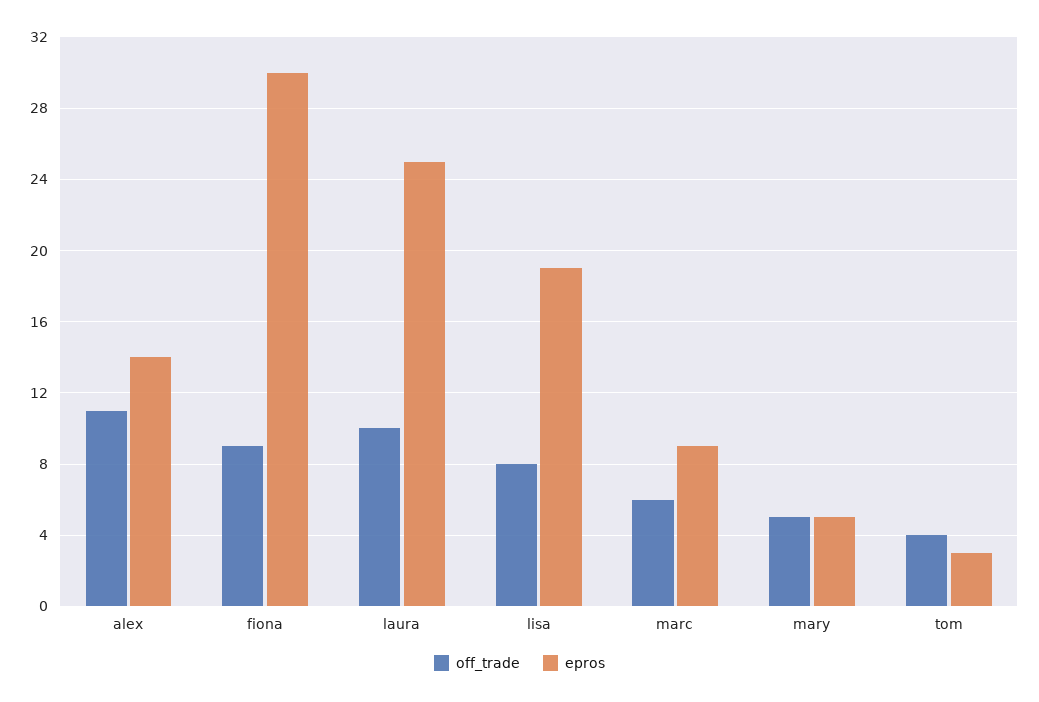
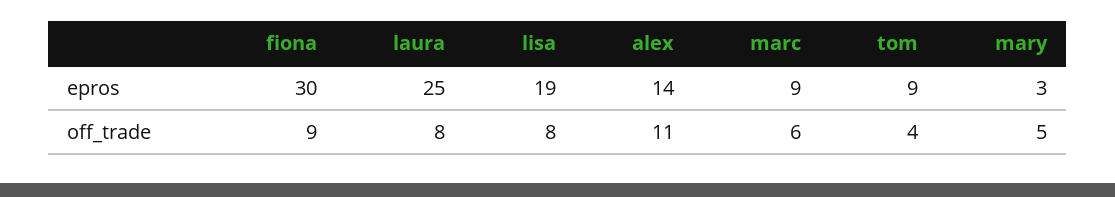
  {
    "off_trade": {
      "alex": 11,
      "fiona": 9,
-     "laura": 10,
+     "laura": 8,
      "lisa": 8,
      "marc": 6,
      "mary": 5,
      "tom": 4
    },
    "epros": {
      "alex": 14,
      "fiona": 30,
      "laura": 25,
      "lisa": 19,
      "marc": 9,
-     "mary": 5,
+     "mary": 3,
-     "tom": 3
+     "tom": 9
    }
  }

